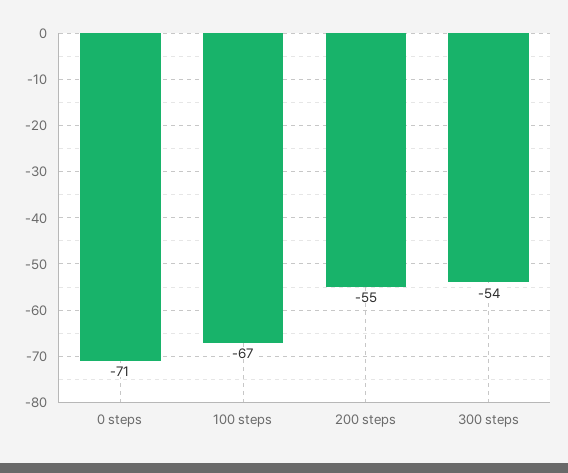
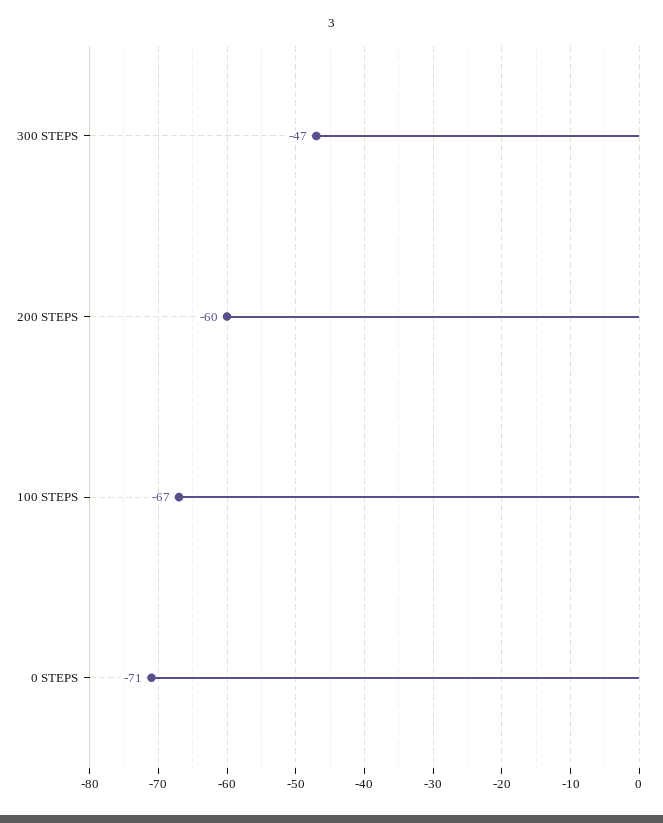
  {
    "0 steps": -71,
    "100 steps": -67,
-   "200 steps": -55,
+   "200 steps": -60,
-   "300 steps": -54
+   "300 steps": -47
  }

